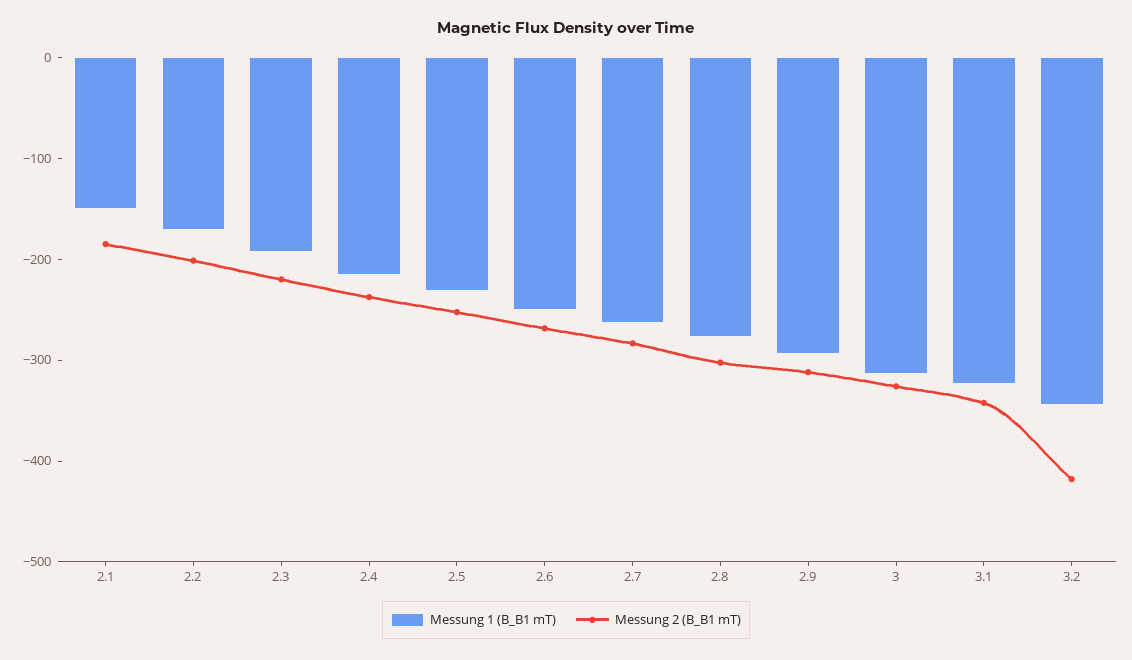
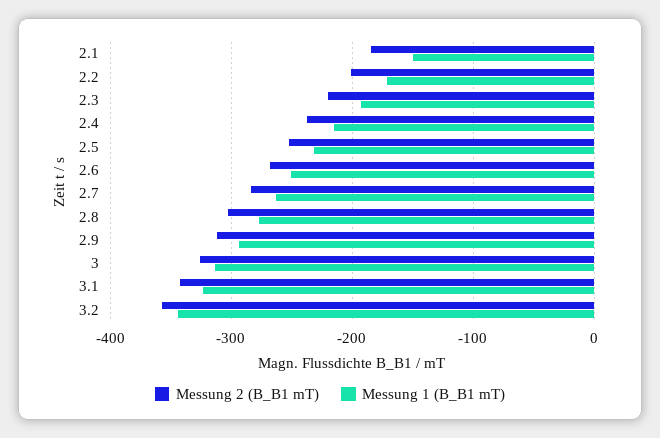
  {
    "Messung 1 (B_B1 mT)": {
      "2.1": -150,
      "2.2": -170,
      "2.3": -190,
      "2.4": -220,
      "2.5": -230,
      "2.6": -250,
      "2.7": -260,
      "2.8": -280,
      "2.9": -290,
      "3": -310,
      "3.1": -320,
      "3.2": -340
    },
    "Messung 2 (B_B1 mT)": {
      "2.1": -190,
      "2.2": -200,
      "2.3": -220,
      "2.4": -240,
      "2.5": -250,
      "2.6": -270,
      "2.7": -280,
      "2.8": -300,
      "2.9": -310,
      "3": -330,
      "3.1": -340,
-     "3.2": -420
+     "3.2": -360
    }
  }

